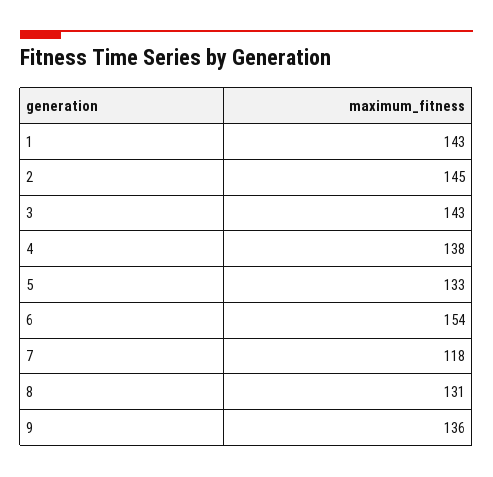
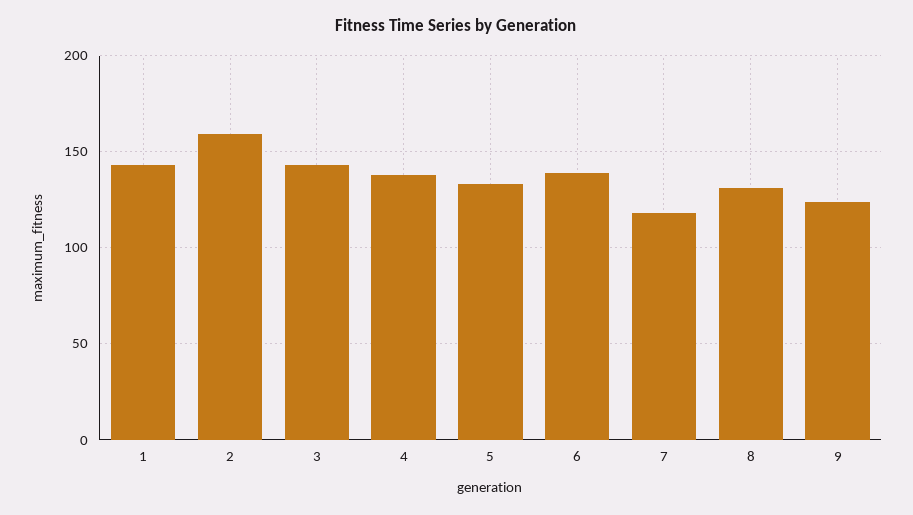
  {
    "1": 143,
-   "2": 145,
+   "2": 160,
    "3": 143,
    "4": 138,
    "5": 133,
-   "6": 154,
+   "6": 140,
    "7": 118,
    "8": 131,
-   "9": 136
+   "9": 125
  }

